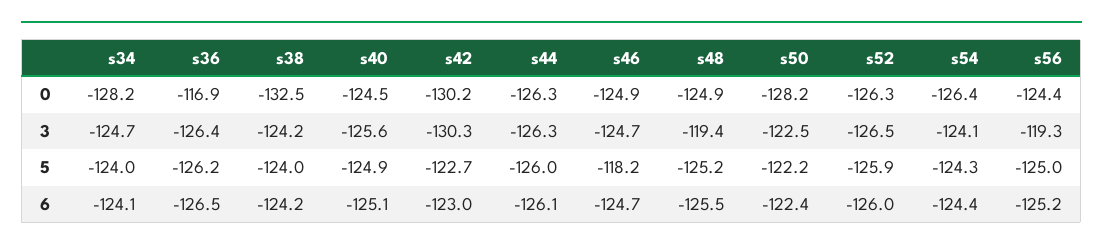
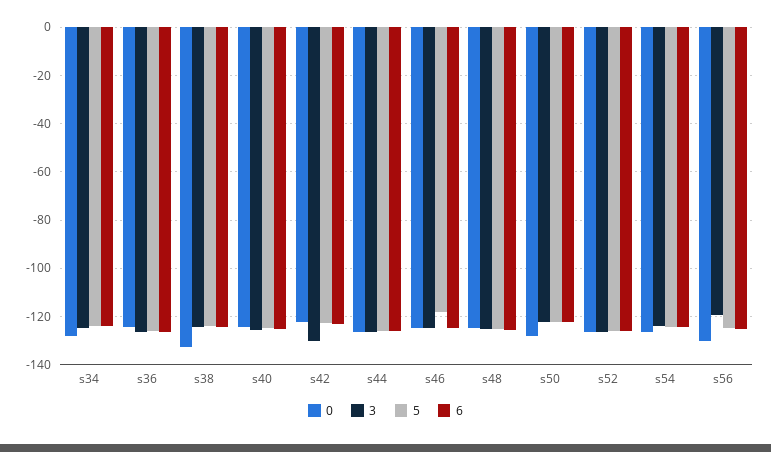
  {
    "0": {
      "s34": -128.2,
-     "s36": -116.9,
+     "s36": -125,
      "s38": -132.5,
      "s40": -124.5,
-     "s42": -130.2,
+     "s42": -122.5,
      "s44": -126.3,
      "s46": -124.9,
      "s48": -124.9,
      "s50": -128.2,
      "s52": -126.3,
      "s54": -126.4,
-     "s56": -124.4
+     "s56": -130
    },
    "3": {
      "s34": -124.7,
      "s36": -126.4,
      "s38": -124.2,
      "s40": -125.6,
      "s42": -130.3,
      "s44": -126.3,
      "s46": -124.7,
-     "s48": -119.4,
+     "s48": -125,
      "s50": -122.5,
      "s52": -126.5,
      "s54": -124.1,
      "s56": -119.3
    },
    "5": {
      "s34": -124,
      "s36": -126.2,
      "s38": -124,
      "s40": -124.9,
      "s42": -122.7,
      "s44": -126,
      "s46": -118.2,
      "s48": -125.2,
      "s50": -122.2,
      "s52": -125.9,
      "s54": -124.3,
      "s56": -125
    },
    "6": {
      "s34": -124.1,
      "s36": -126.5,
      "s38": -124.2,
      "s40": -125.1,
      "s42": -123,
      "s44": -126.1,
      "s46": -124.7,
      "s48": -125.5,
      "s50": -122.4,
      "s52": -126,
      "s54": -124.4,
      "s56": -125.2
    }
  }

